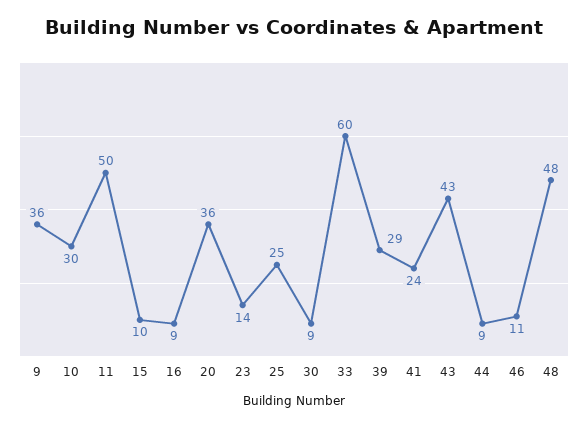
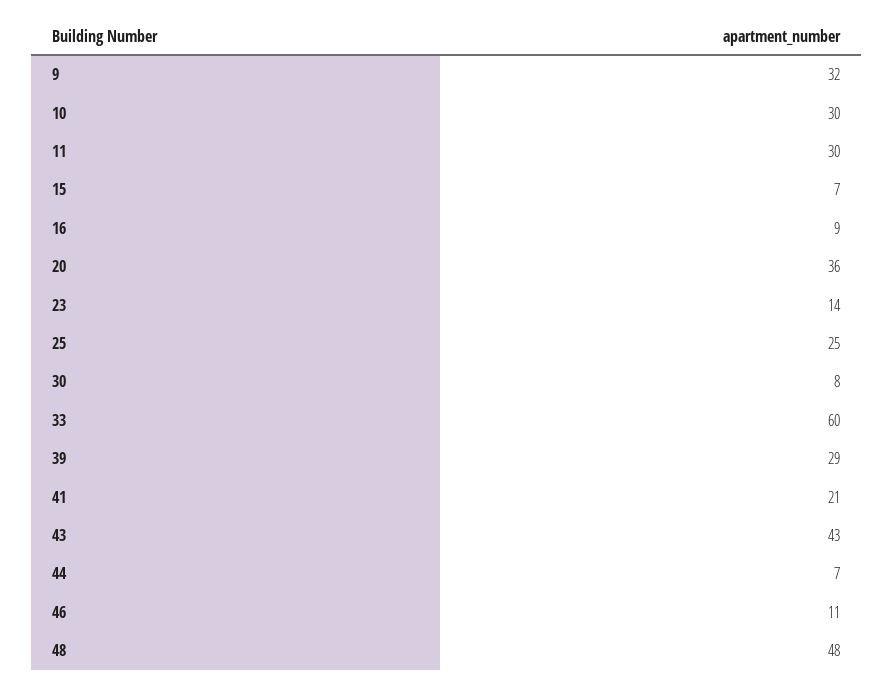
  {
-   "9": 36,
+   "9": 32,
    "10": 30,
-   "11": 50,
+   "11": 30,
-   "15": 10,
+   "15": 7,
    "16": 9,
    "20": 36,
    "23": 14,
    "25": 25,
-   "30": 9,
+   "30": 8,
    "33": 60,
    "39": 29,
-   "41": 24,
+   "41": 21,
    "43": 43,
-   "44": 9,
+   "44": 7,
    "46": 11,
    "48": 48
  }

